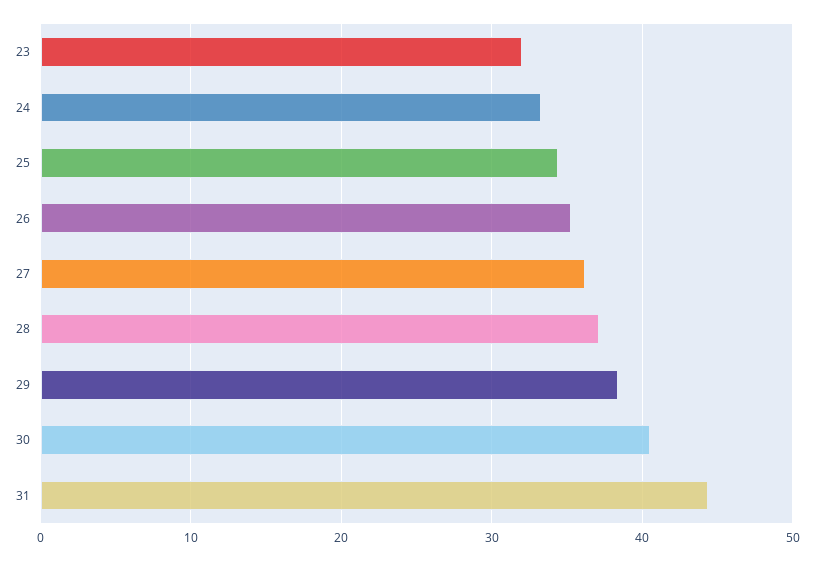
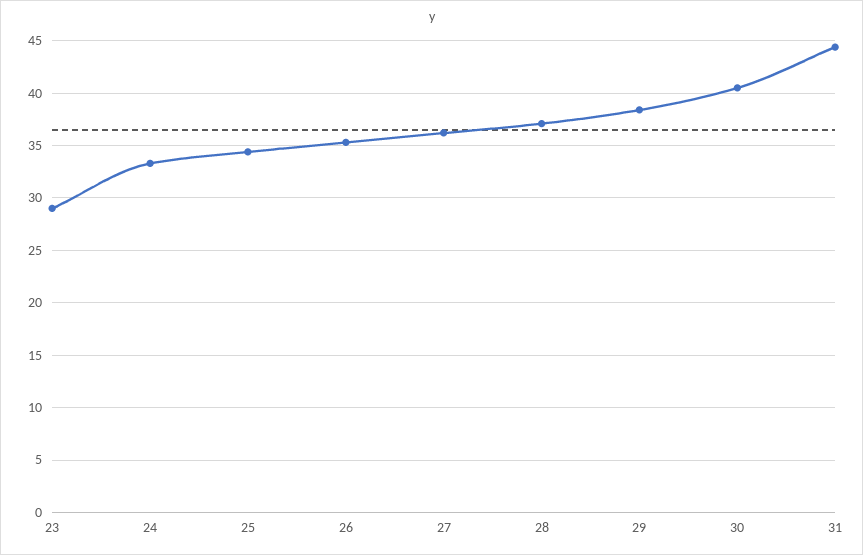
  {
-   "23": 32,
+   "23": 29,
    "24": 33,
    "25": 34,
    "26": 35,
    "27": 36,
    "28": 37,
    "29": 38,
    "30": 41,
    "31": 44
  }

